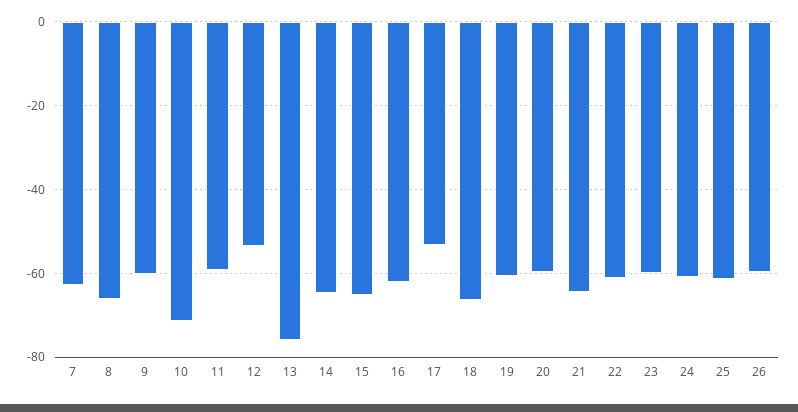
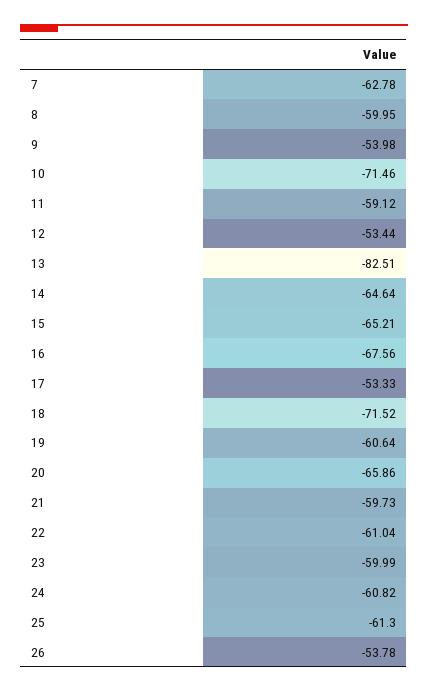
  {
    "7": -62.78,
-   "8": -66,
+   "8": -59.95,
-   "9": -60,
+   "9": -53.98,
    "10": -71.46,
    "11": -59.12,
    "12": -53.44,
-   "13": -76,
+   "13": -82.51,
    "14": -64.64,
    "15": -65.21,
-   "16": -62,
+   "16": -67.56,
    "17": -53.33,
-   "18": -66,
+   "18": -71.52,
    "19": -60.64,
-   "20": -60,
+   "20": -65.86,
-   "21": -64,
+   "21": -59.73,
    "22": -61.04,
    "23": -59.99,
    "24": -60.82,
    "25": -61.3,
-   "26": -60
+   "26": -53.78
  }

